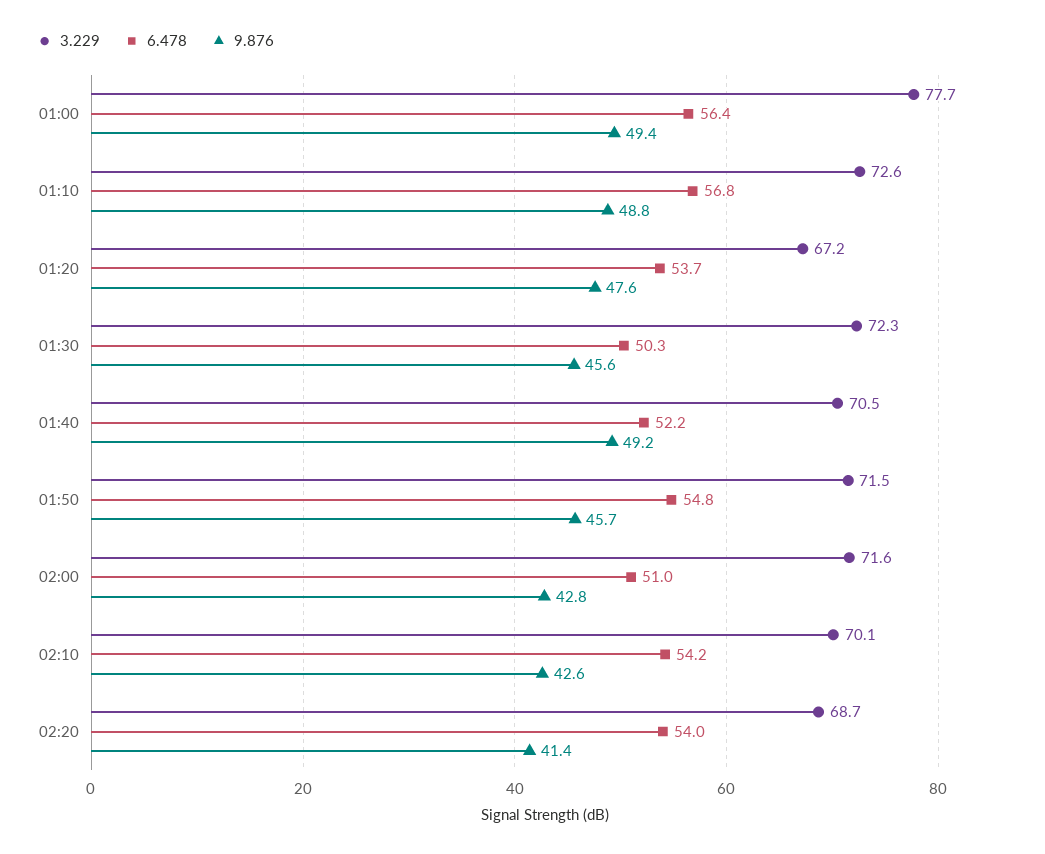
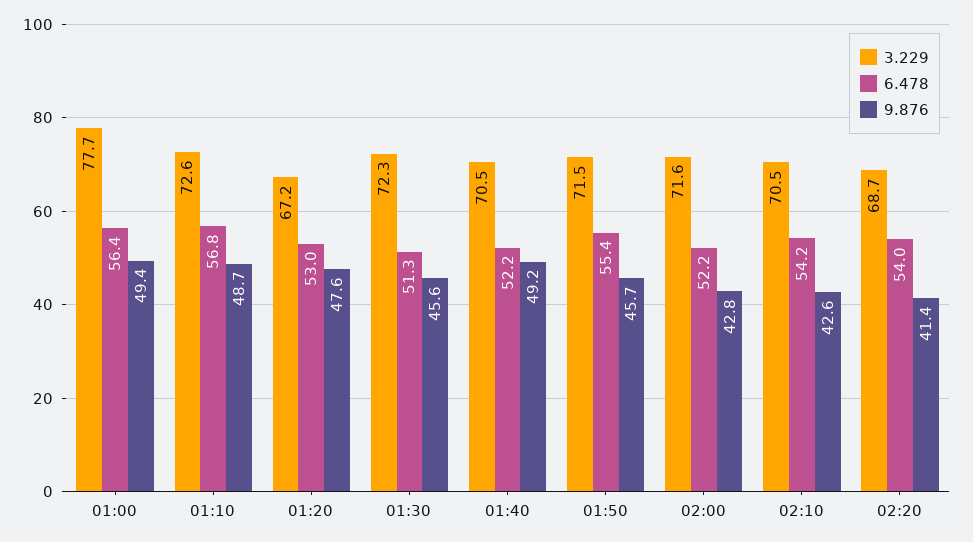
  {
    "3.229": {
      "01:00": 77.7,
      "01:10": 72.6,
      "01:20": 67.2,
      "01:30": 72.3,
      "01:40": 70.5,
      "01:50": 71.5,
      "02:00": 71.6,
-     "02:10": 70.1,
+     "02:10": 70.5,
      "02:20": 68.7
    },
    "6.478": {
      "01:00": 56.4,
      "01:10": 56.8,
-     "01:20": 53.7,
+     "01:20": 53,
-     "01:30": 50.3,
+     "01:30": 51.3,
      "01:40": 52.2,
-     "01:50": 54.8,
+     "01:50": 55.4,
-     "02:00": 51,
+     "02:00": 52.2,
      "02:10": 54.2,
      "02:20": 54
    },
    "9.876": {
      "01:00": 49.4,
-     "01:10": 48.8,
+     "01:10": 48.7,
      "01:20": 47.6,
      "01:30": 45.6,
      "01:40": 49.2,
      "01:50": 45.7,
      "02:00": 42.8,
      "02:10": 42.6,
      "02:20": 41.4
    }
  }

